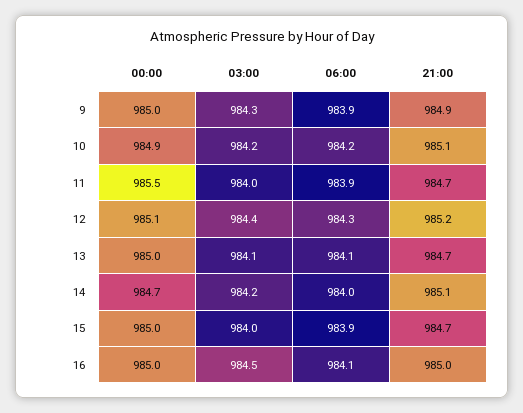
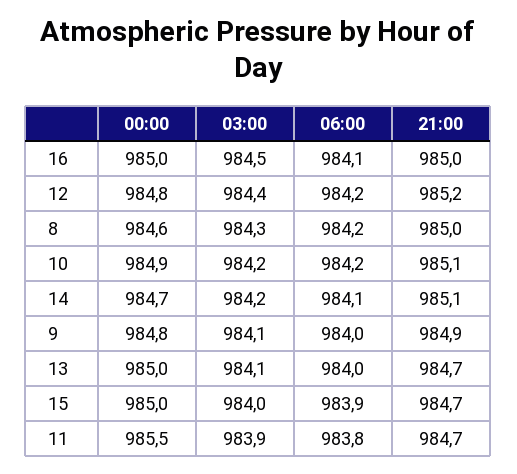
  {
    "00:00": {
-     "9": 985,
+     "9": 984.8,
      "10": 984.9,
      "11": 985.5,
-     "12": 985.1,
+     "12": 984.8,
      "13": 985,
      "14": 984.7,
      "15": 985,
-     "16": 985
+     "16": 985,
+     "8": 984.6
    },
    "03:00": {
-     "9": 984.3,
+     "9": 984.1,
      "10": 984.2,
-     "11": 984,
+     "11": 983.9,
      "12": 984.4,
      "13": 984.1,
      "14": 984.2,
      "15": 984,
-     "16": 984.5
+     "16": 984.5,
+     "8": 984.3
    },
    "06:00": {
-     "9": 983.9,
+     "9": 984,
      "10": 984.2,
-     "11": 983.9,
+     "11": 983.8,
-     "12": 984.3,
+     "12": 984.2,
-     "13": 984.1,
+     "13": 984,
-     "14": 984,
+     "14": 984.1,
      "15": 983.9,
-     "16": 984.1
+     "16": 984.1,
+     "8": 984.2
    },
    "21:00": {
      "9": 984.9,
      "10": 985.1,
      "11": 984.7,
      "12": 985.2,
      "13": 984.7,
      "14": 985.1,
      "15": 984.7,
-     "16": 985
+     "16": 985,
+     "8": 985
    }
  }

